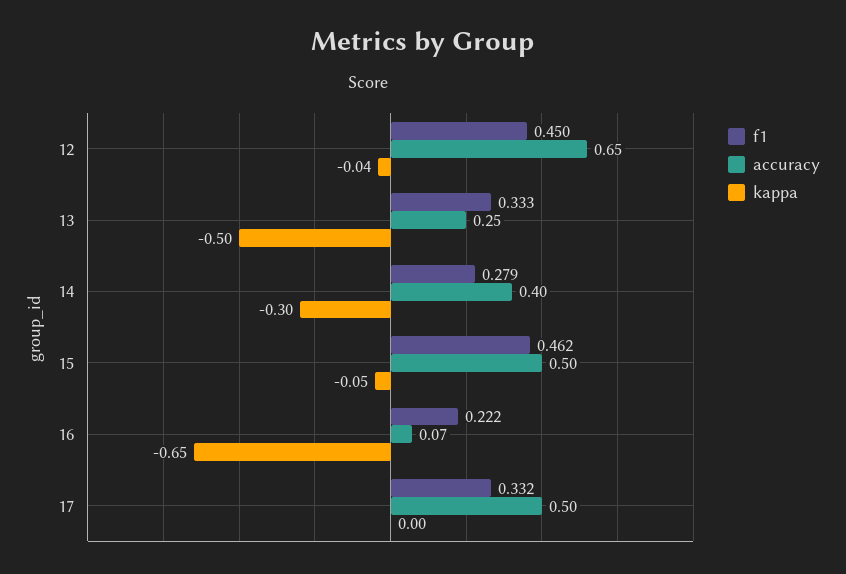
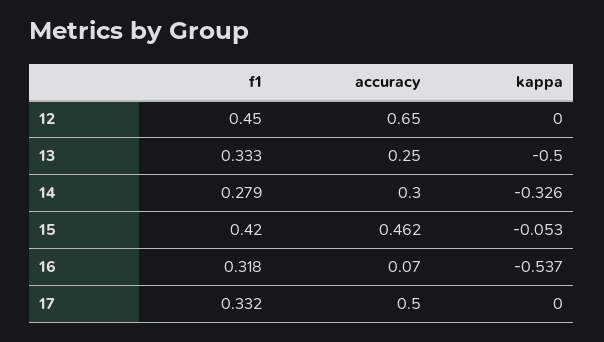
  {
    "f1": {
      "12": 0.45,
      "13": 0.333,
      "14": 0.279,
-     "15": 0.462,
+     "15": 0.42,
-     "16": 0.222,
+     "16": 0.318,
      "17": 0.332
    },
    "accuracy": {
      "12": 0.65,
      "13": 0.25,
-     "14": 0.4,
+     "14": 0.3,
-     "15": 0.5,
+     "15": 0.462,
      "16": 0.07,
      "17": 0.5
    },
    "kappa": {
-     "12": -0.04,
+     "12": 0,
      "13": -0.5,
-     "14": -0.3,
+     "14": -0.326,
      "15": -0.053,
-     "16": -0.65,
+     "16": -0.537,
      "17": 0
    }
  }

